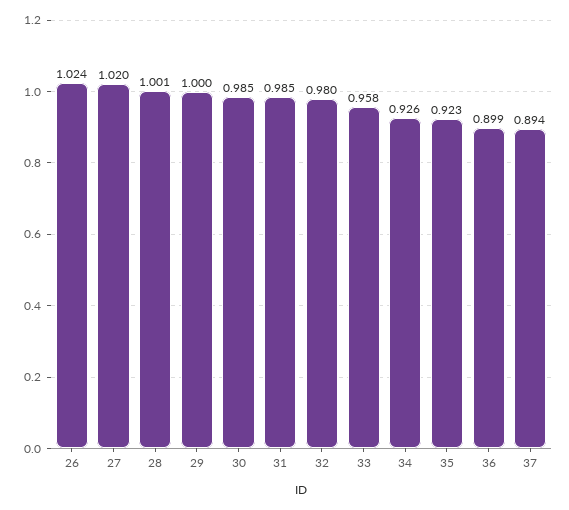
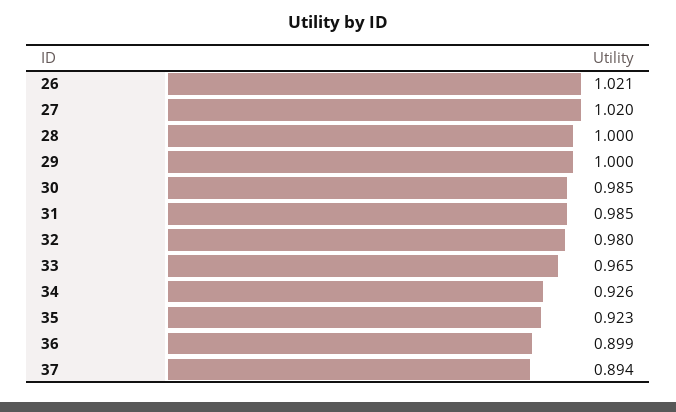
  {
-   "26": 1.024,
+   "26": 1.021,
    "27": 1.02,
-   "28": 1.001,
+   "28": 1,
    "29": 1,
    "30": 0.985,
    "31": 0.985,
    "32": 0.98,
-   "33": 0.958,
+   "33": 0.965,
    "34": 0.926,
    "35": 0.923,
    "36": 0.899,
    "37": 0.894
  }

